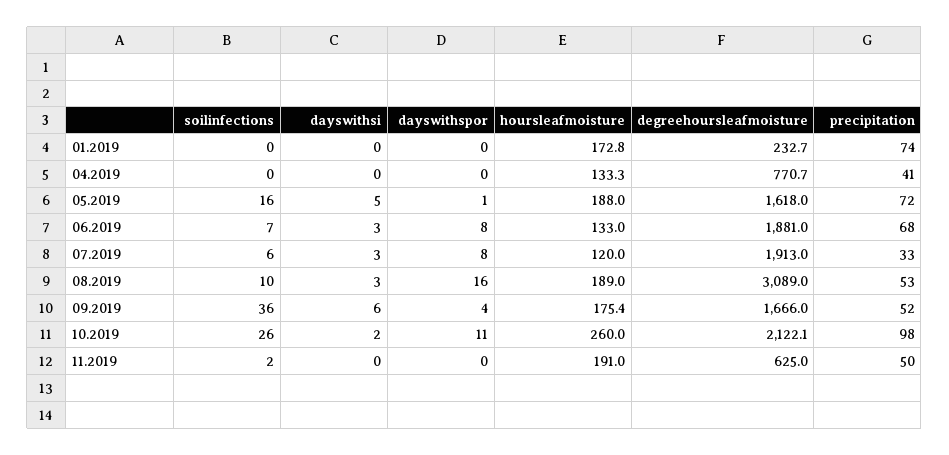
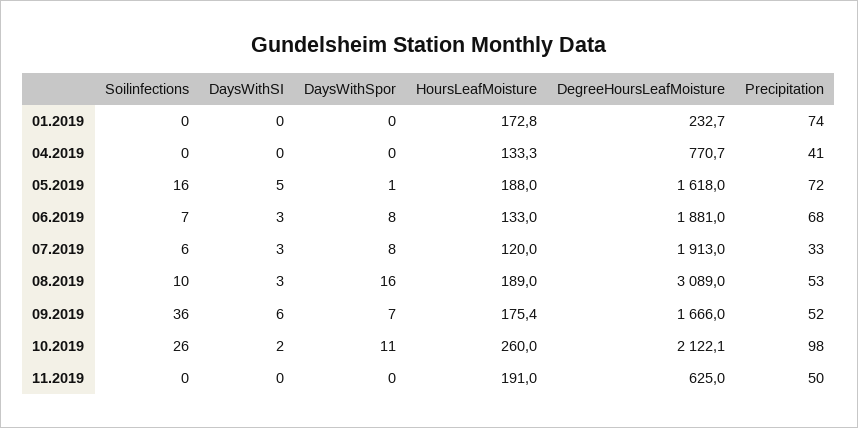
  {
    "soilinfections": {
      "01.2019": 0,
      "04.2019": 0,
      "05.2019": 16,
      "06.2019": 7,
      "07.2019": 6,
      "08.2019": 10,
      "09.2019": 36,
      "10.2019": 26,
-     "11.2019": 2
+     "11.2019": 0
    },
    "dayswithsi": {
      "01.2019": 0,
      "04.2019": 0,
      "05.2019": 5,
      "06.2019": 3,
      "07.2019": 3,
      "08.2019": 3,
      "09.2019": 6,
      "10.2019": 2,
      "11.2019": 0
    },
    "dayswithspor": {
      "01.2019": 0,
      "04.2019": 0,
      "05.2019": 1,
      "06.2019": 8,
      "07.2019": 8,
      "08.2019": 16,
-     "09.2019": 4,
+     "09.2019": 7,
      "10.2019": 11,
      "11.2019": 0
    },
    "hoursleafmoisture": {
      "01.2019": 172.8,
      "04.2019": 133.3,
      "05.2019": 188,
      "06.2019": 133,
      "07.2019": 120,
      "08.2019": 189,
      "09.2019": 175.4,
      "10.2019": 260,
      "11.2019": 191
    },
    "degreehoursleafmoisture": {
      "01.2019": 232.7,
      "04.2019": 770.7,
      "05.2019": 1618,
      "06.2019": 1881,
      "07.2019": 1913,
      "08.2019": 3089,
      "09.2019": 1666,
      "10.2019": 2122.1,
      "11.2019": 625
    },
    "precipitation": {
      "01.2019": 74,
      "04.2019": 41,
      "05.2019": 72,
      "06.2019": 68,
      "07.2019": 33,
      "08.2019": 53,
      "09.2019": 52,
      "10.2019": 98,
      "11.2019": 50
    }
  }

